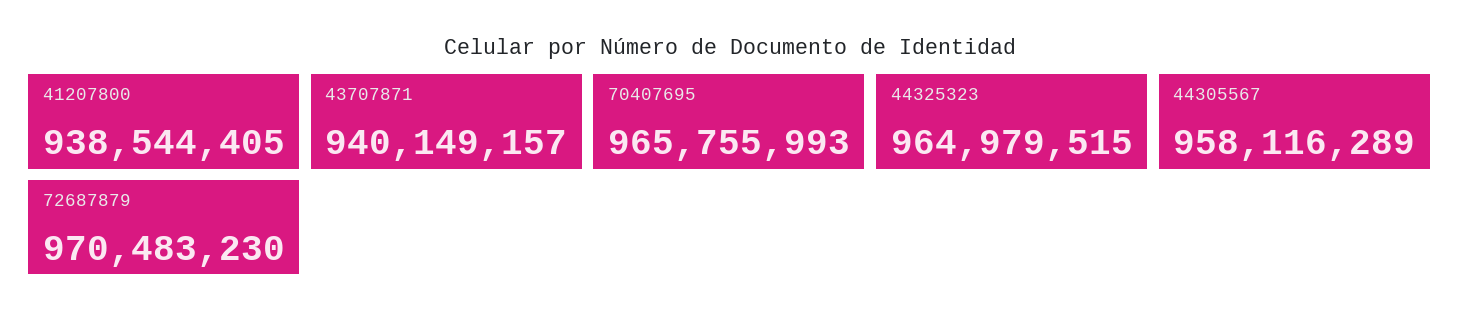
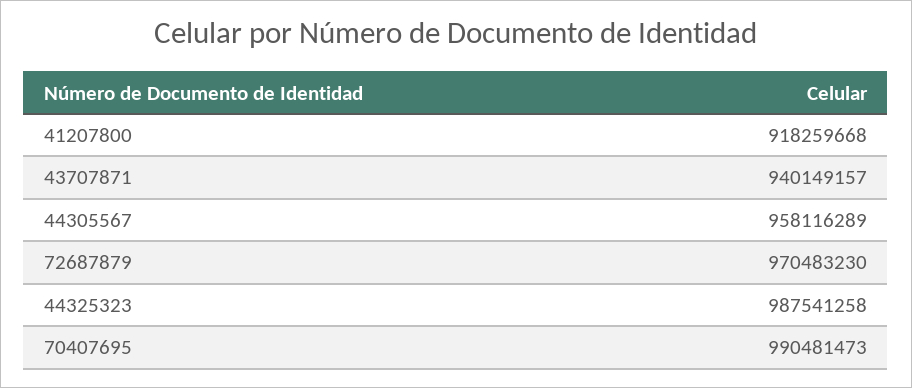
  {
-   "41207800": 938544405,
+   "41207800": 918259668,
    "43707871": 940149157,
-   "70407695": 965755993,
+   "70407695": 990481473,
-   "44325323": 964979515,
+   "44325323": 987541258,
    "44305567": 958116289,
    "72687879": 970483230
  }

